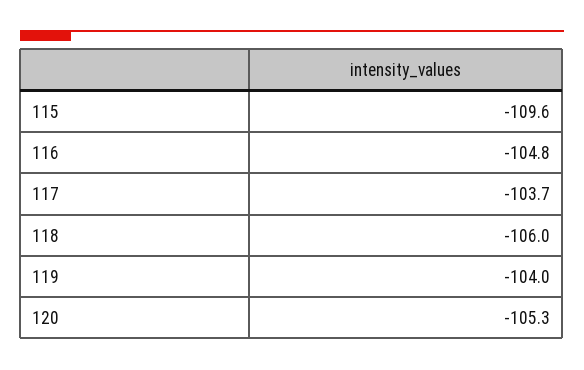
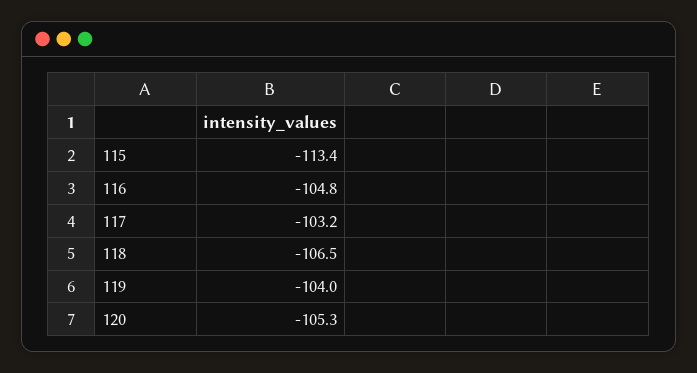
  {
-   "115": -109.6,
+   "115": -113.4,
    "116": -104.8,
-   "117": -103.7,
+   "117": -103.2,
-   "118": -106,
+   "118": -106.5,
    "119": -104,
    "120": -105.3
  }

